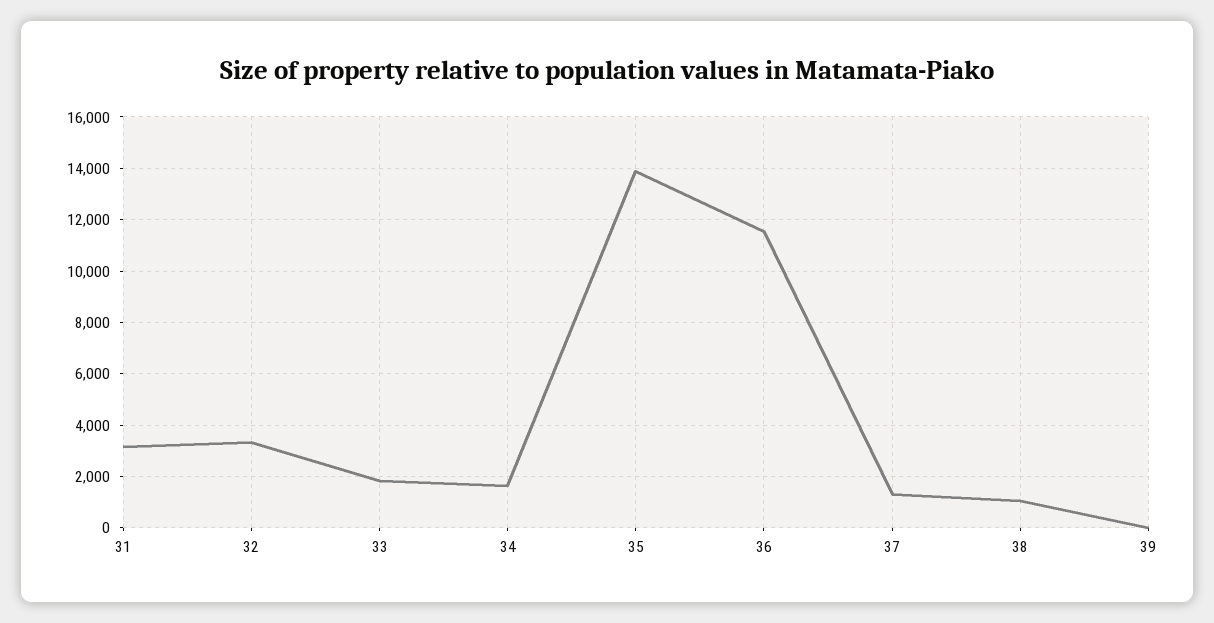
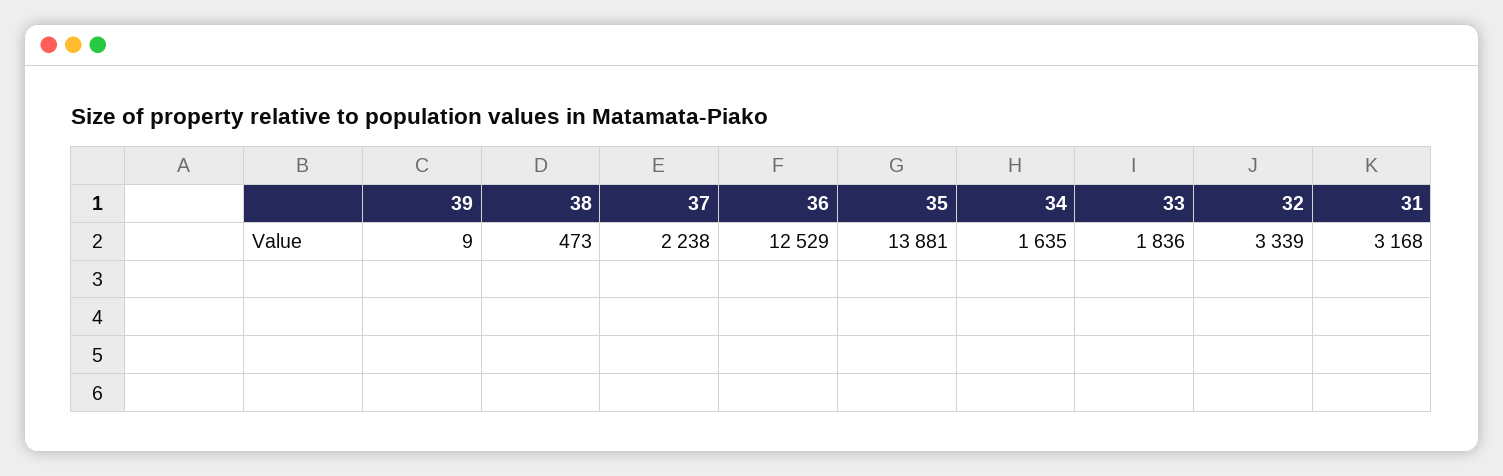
  {
    "31": 3168,
    "32": 3339,
    "33": 1836,
    "34": 1635,
    "35": 13881,
-   "36": 11500,
+   "36": 12529,
-   "37": 1250,
+   "37": 2238,
-   "38": 1000,
+   "38": 473,
    "39": 9
  }

